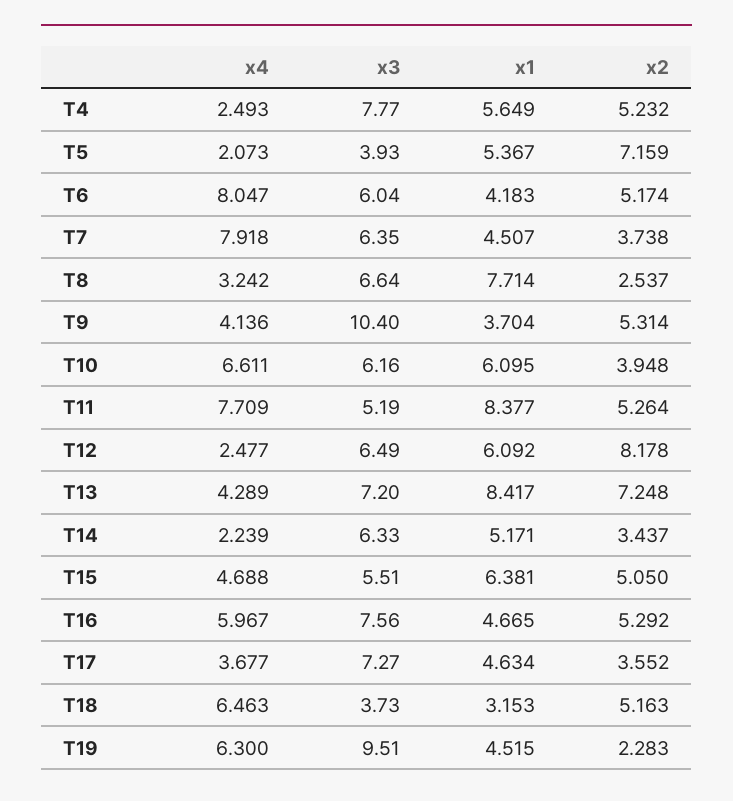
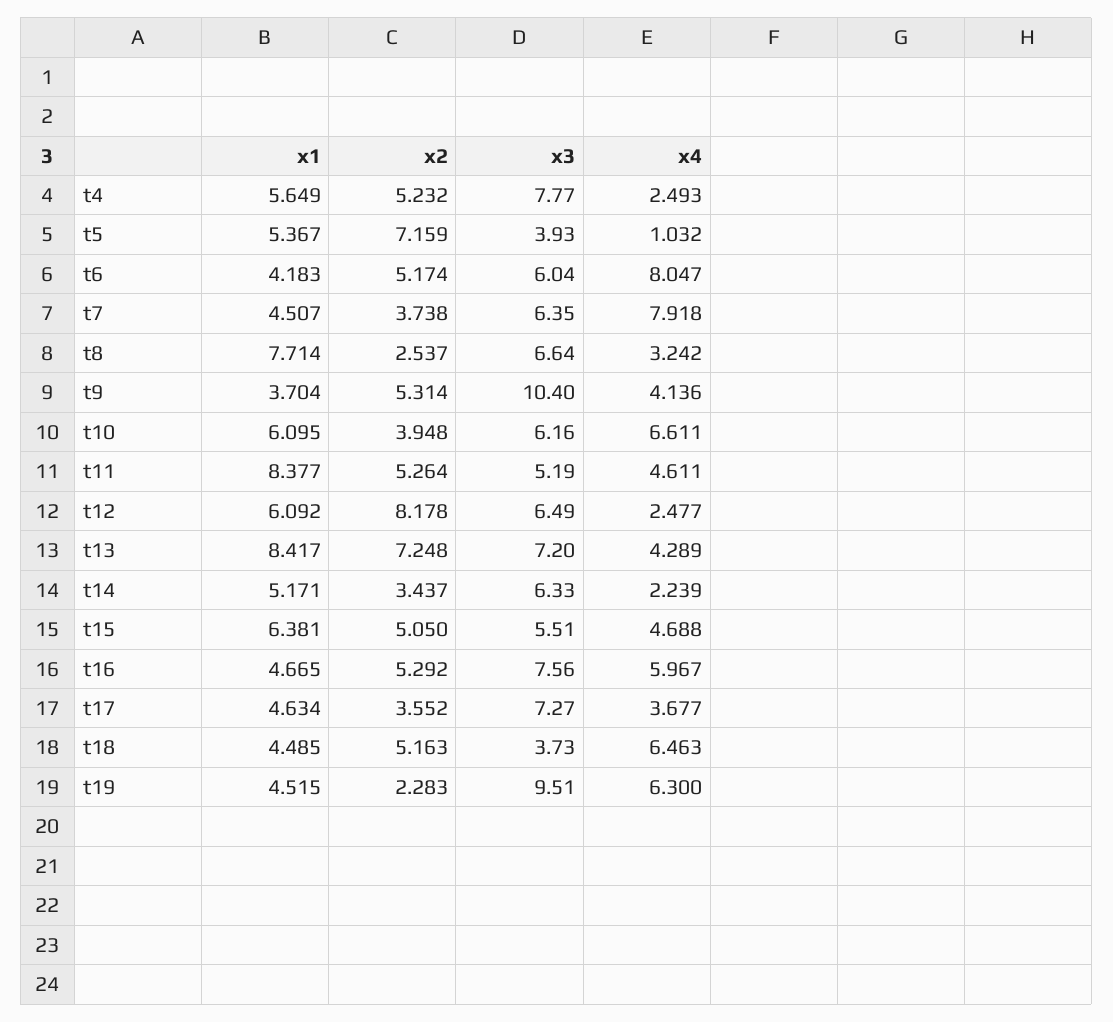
  {
    "x4": {
      "T4": 2.493,
-     "T5": 2.073,
+     "T5": 1.032,
      "T6": 8.047,
      "T7": 7.918,
      "T8": 3.242,
      "T9": 4.136,
      "T10": 6.611,
-     "T11": 7.709,
+     "T11": 4.611,
      "T12": 2.477,
      "T13": 4.289,
      "T14": 2.239,
      "T15": 4.688,
      "T16": 5.967,
      "T17": 3.677,
      "T18": 6.463,
      "T19": 6.3
    },
    "x3": {
      "T4": 7.77,
      "T5": 3.93,
      "T6": 6.04,
      "T7": 6.35,
      "T8": 6.64,
      "T9": 10.4,
      "T10": 6.16,
      "T11": 5.19,
      "T12": 6.49,
      "T13": 7.2,
      "T14": 6.33,
      "T15": 5.51,
      "T16": 7.56,
      "T17": 7.27,
      "T18": 3.73,
      "T19": 9.51
    },
    "x1": {
      "T4": 5.649,
      "T5": 5.367,
      "T6": 4.183,
      "T7": 4.507,
      "T8": 7.714,
      "T9": 3.704,
      "T10": 6.095,
      "T11": 8.377,
      "T12": 6.092,
      "T13": 8.417,
      "T14": 5.171,
      "T15": 6.381,
      "T16": 4.665,
      "T17": 4.634,
-     "T18": 3.153,
+     "T18": 4.485,
      "T19": 4.515
    },
    "x2": {
      "T4": 5.232,
      "T5": 7.159,
      "T6": 5.174,
      "T7": 3.738,
      "T8": 2.537,
      "T9": 5.314,
      "T10": 3.948,
      "T11": 5.264,
      "T12": 8.178,
      "T13": 7.248,
      "T14": 3.437,
      "T15": 5.05,
      "T16": 5.292,
      "T17": 3.552,
      "T18": 5.163,
      "T19": 2.283
    }
  }

